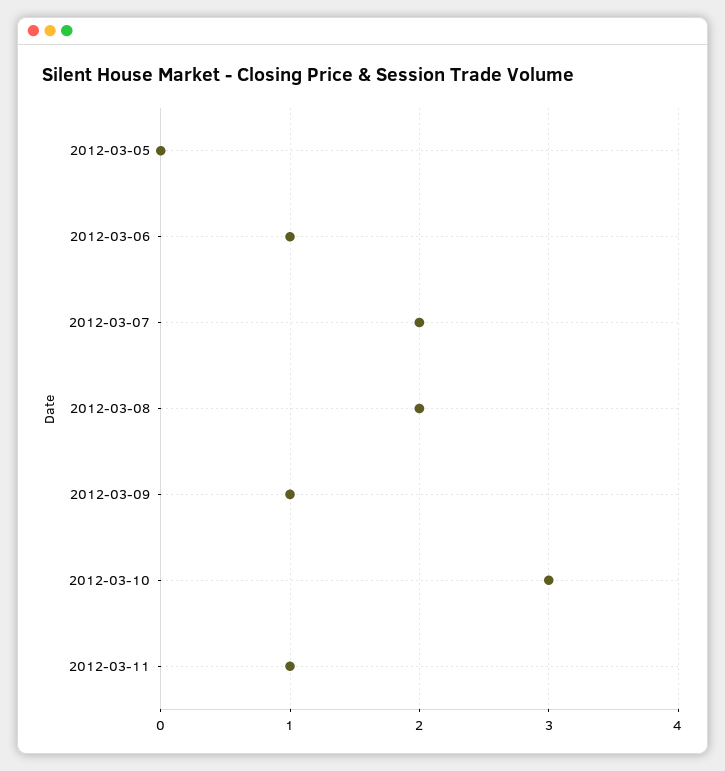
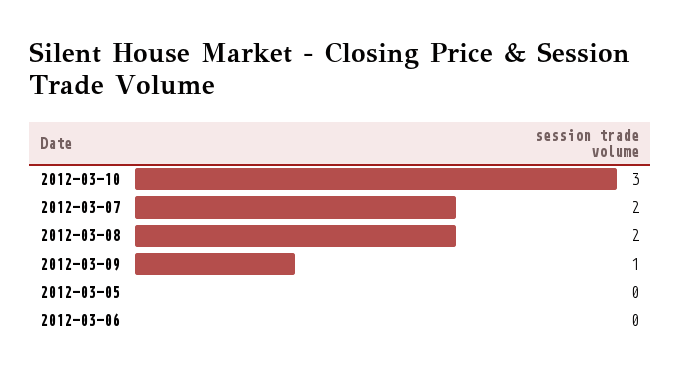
  {
    "2012-03-05": 0,
-   "2012-03-06": 1,
+   "2012-03-06": 0,
    "2012-03-07": 2,
    "2012-03-08": 2,
    "2012-03-09": 1,
-   "2012-03-10": 3,
+   "2012-03-10": 3
-   "2012-03-11": 1
  }

